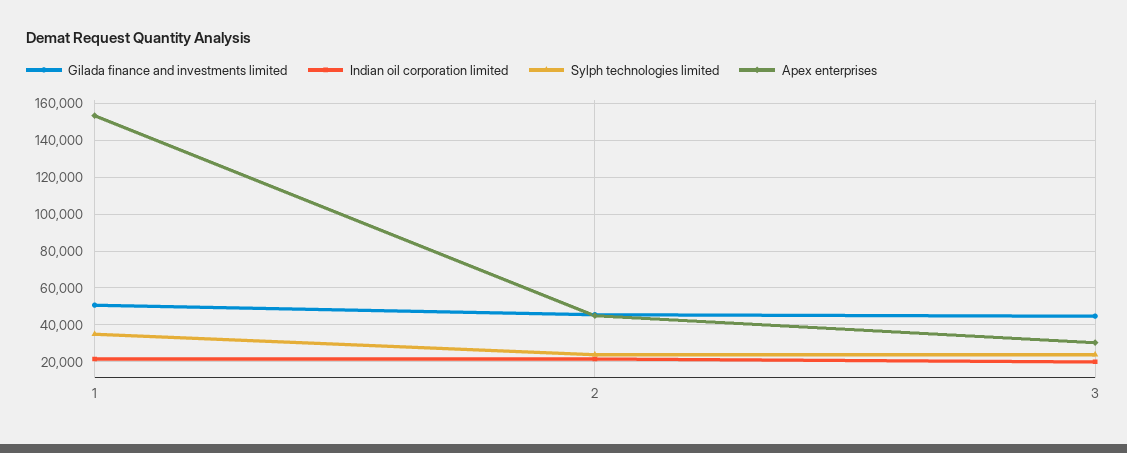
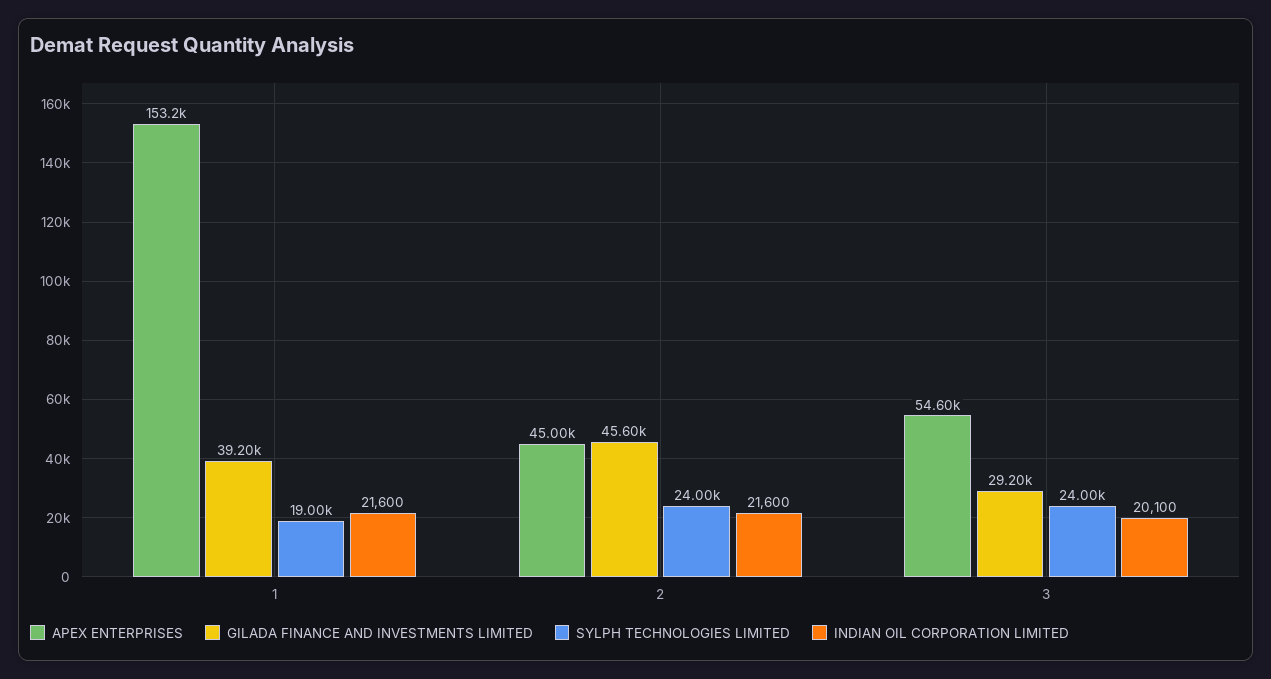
  {
    "Gilada finance and investments limited": {
-     "1": 50000,
+     "1": 39200,
      "2": 45600,
-     "3": 45000
+     "3": 29200
    },
    "Indian oil corporation limited": {
      "1": 21600,
      "2": 21600,
      "3": 20100
    },
    "Sylph technologies limited": {
-     "1": 35000,
+     "1": 19000,
      "2": 24000,
      "3": 24000
    },
    "Apex enterprises": {
      "1": 153200,
      "2": 45000,
-     "3": 30000
+     "3": 54600
    }
  }

